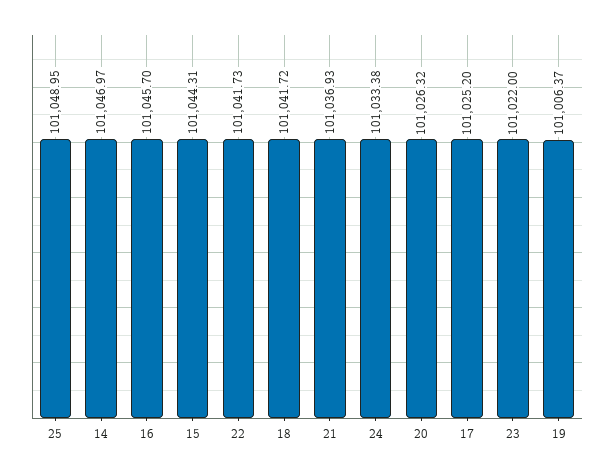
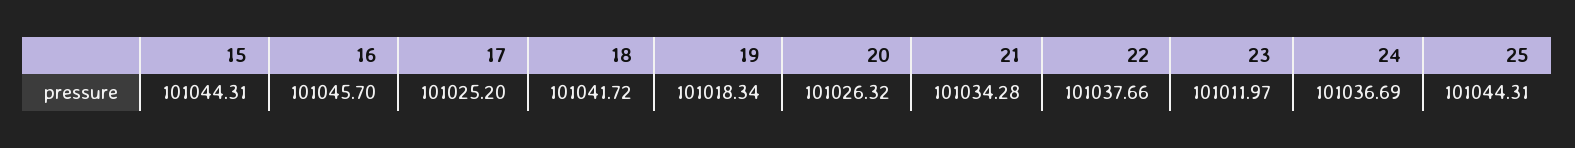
  {
-   "25": 101048.95,
+   "25": 101044.31,
-   "14": 101046.97,
    "16": 101045.7,
    "15": 101044.31,
-   "22": 101041.73,
+   "22": 101037.66,
    "18": 101041.72,
-   "21": 101036.93,
+   "21": 101034.28,
-   "24": 101033.38,
+   "24": 101036.69,
    "20": 101026.32,
    "17": 101025.2,
-   "23": 101022,
+   "23": 101011.97,
-   "19": 101006.37
+   "19": 101018.34
  }

